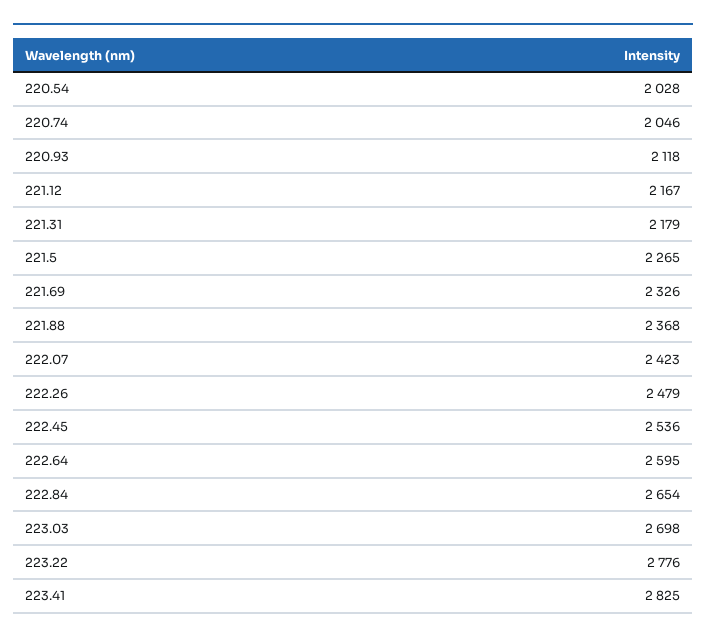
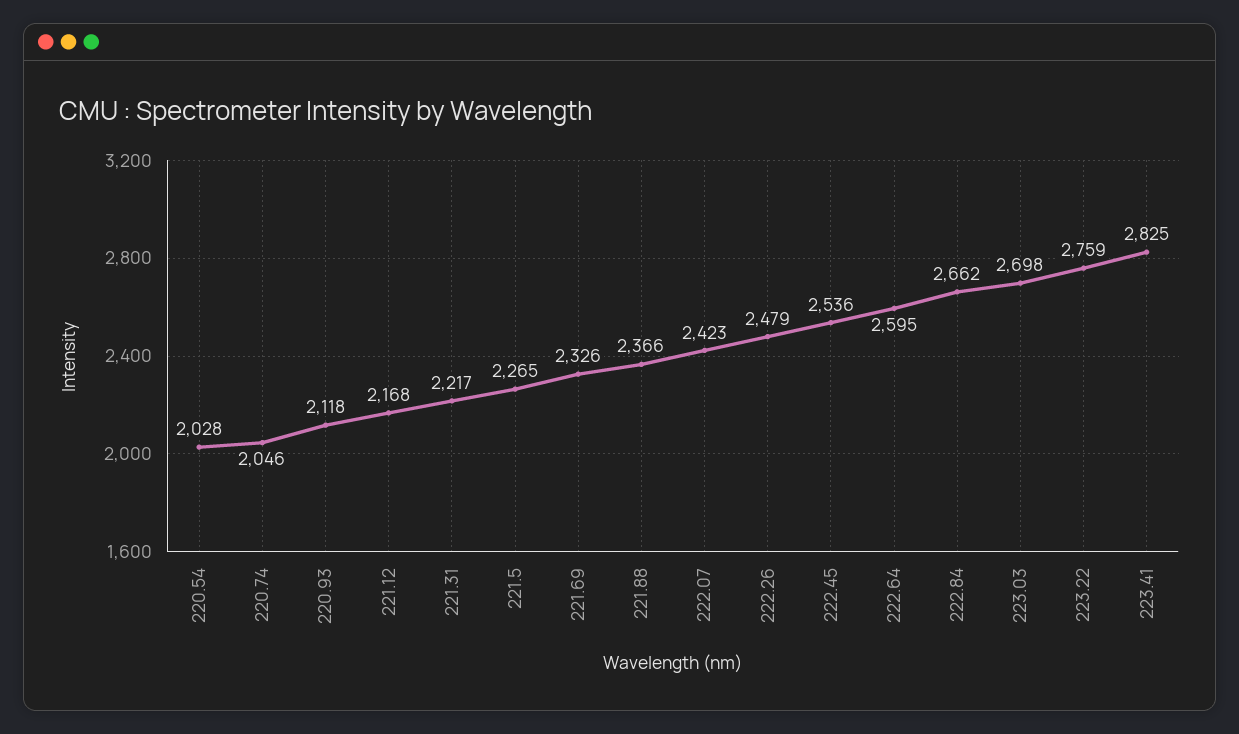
  {
    "220.54": 2028,
    "220.74": 2046,
    "220.93": 2118,
-   "221.12": 2167,
+   "221.12": 2168,
-   "221.31": 2179,
+   "221.31": 2217,
    "221.5": 2265,
    "221.69": 2326,
-   "221.88": 2368,
+   "221.88": 2366,
    "222.07": 2423,
    "222.26": 2479,
    "222.45": 2536,
    "222.64": 2595,
-   "222.84": 2654,
+   "222.84": 2662,
    "223.03": 2698,
-   "223.22": 2776,
+   "223.22": 2759,
    "223.41": 2825
  }

